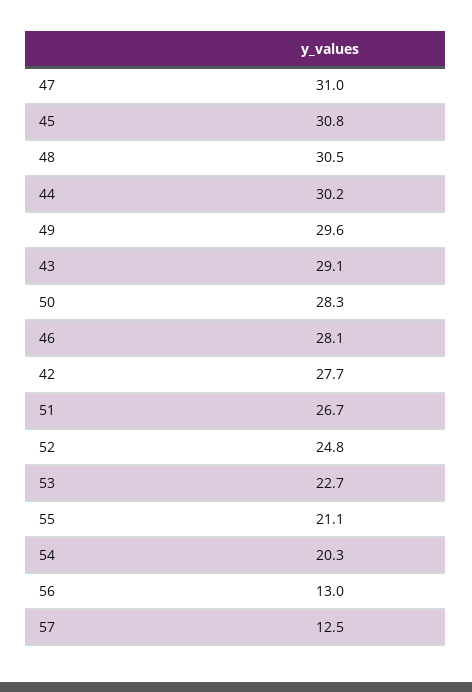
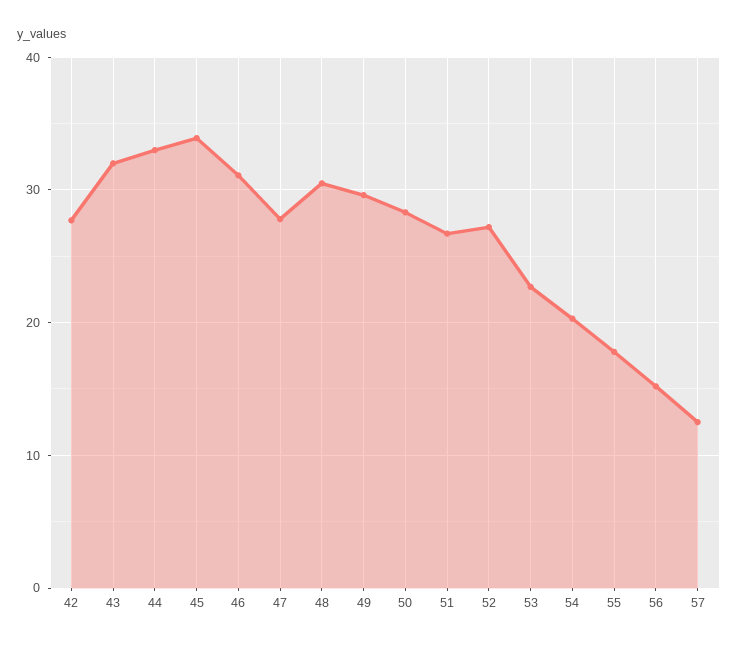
  {
-   "47": 31,
+   "47": 28,
-   "45": 30.8,
+   "45": 34,
    "48": 30.5,
-   "44": 30.2,
+   "44": 33,
    "49": 29.6,
-   "43": 29.1,
+   "43": 32,
    "50": 28.3,
-   "46": 28.1,
+   "46": 31,
    "42": 27.7,
    "51": 26.7,
-   "52": 24.8,
+   "52": 27,
    "53": 22.7,
-   "55": 21.1,
+   "55": 18,
    "54": 20.3,
-   "56": 13,
+   "56": 15,
    "57": 12.5
  }

